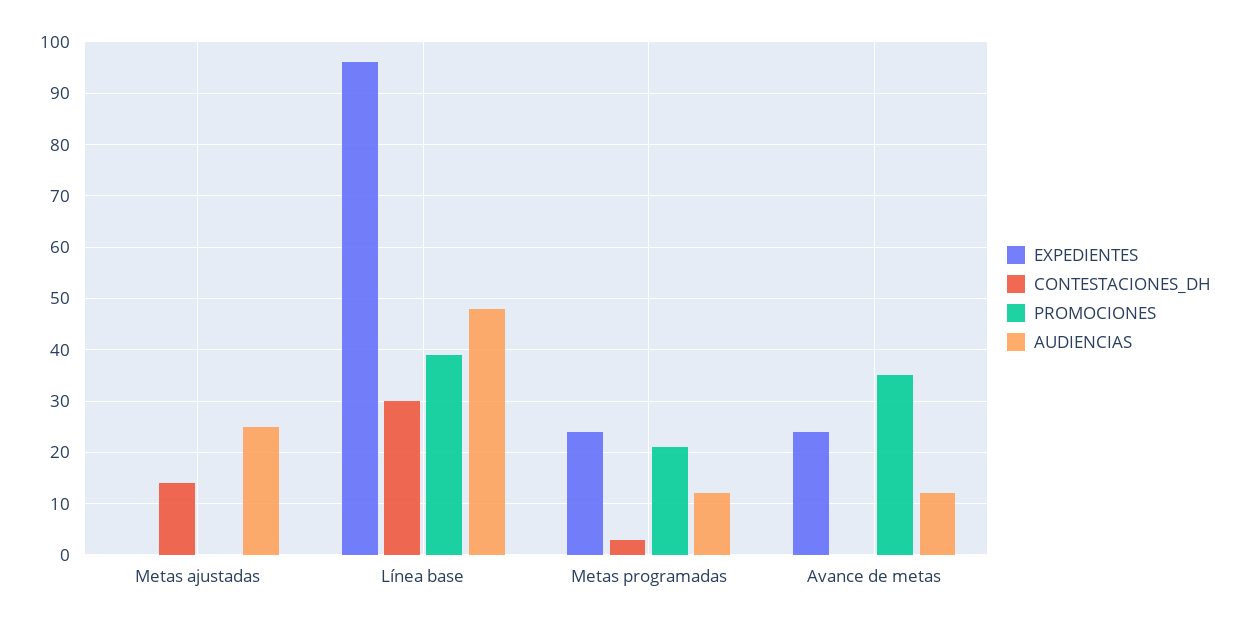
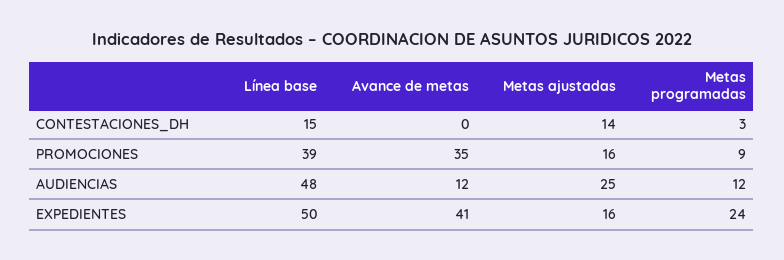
  {
    "EXPEDIENTES": {
-     "Metas ajustadas": 0,
+     "Metas ajustadas": 16,
-     "Línea base": 95,
+     "Línea base": 50,
      "Metas programadas": 24,
-     "Avance de metas": 25
+     "Avance de metas": 41
    },
    "CONTESTACIONES_DH": {
      "Metas ajustadas": 14,
-     "Línea base": 30,
+     "Línea base": 15,
      "Metas programadas": 3,
      "Avance de metas": 0
    },
    "PROMOCIONES": {
-     "Metas ajustadas": 0,
+     "Metas ajustadas": 16,
      "Línea base": 39,
-     "Metas programadas": 20,
+     "Metas programadas": 9,
      "Avance de metas": 35
    },
    "AUDIENCIAS": {
      "Metas ajustadas": 25,
      "Línea base": 48,
      "Metas programadas": 12,
      "Avance de metas": 12
    }
  }

